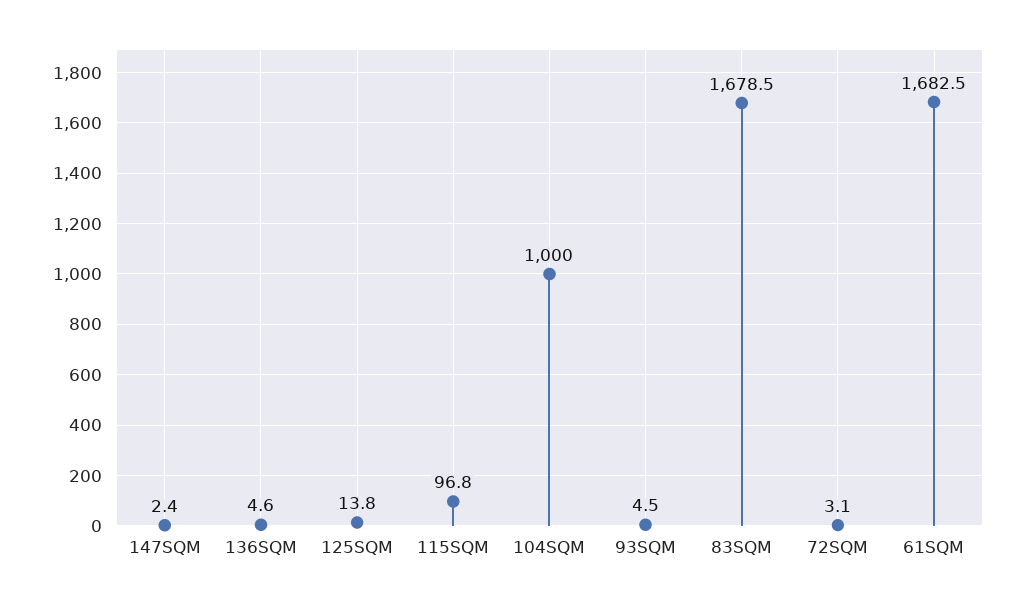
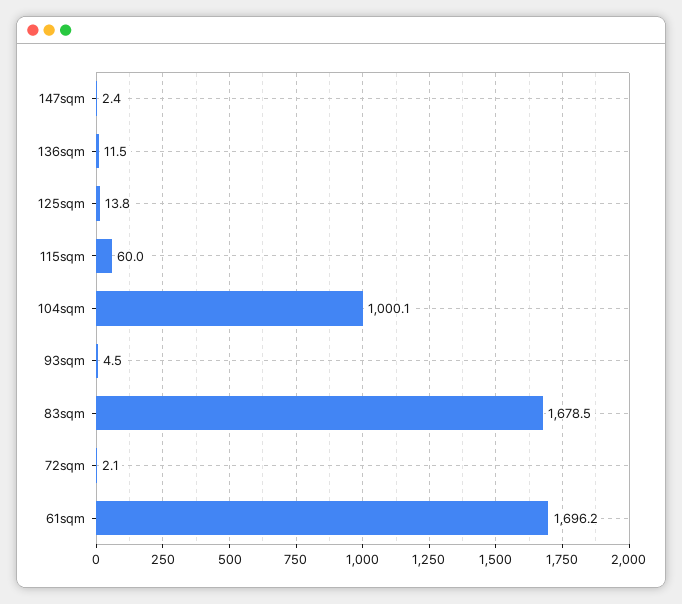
  {
    "147SQM": 2.4,
-   "136SQM": 4.6,
+   "136SQM": 11.5,
    "125SQM": 13.8,
-   "115SQM": 96.8,
+   "115SQM": 60,
-   "104SQM": 1000,
+   "104SQM": 1000.1,
    "93SQM": 4.5,
    "83SQM": 1678.5,
-   "72SQM": 3.1,
+   "72SQM": 2.1,
-   "61SQM": 1682.5
+   "61SQM": 1696.2
  }

